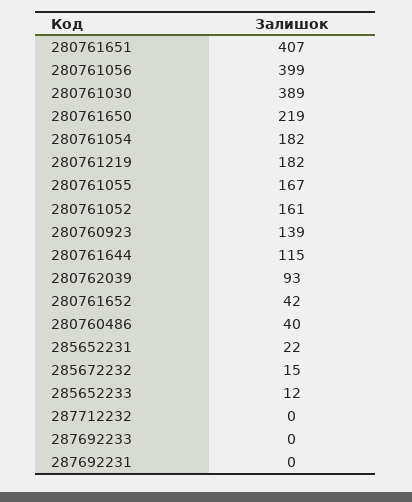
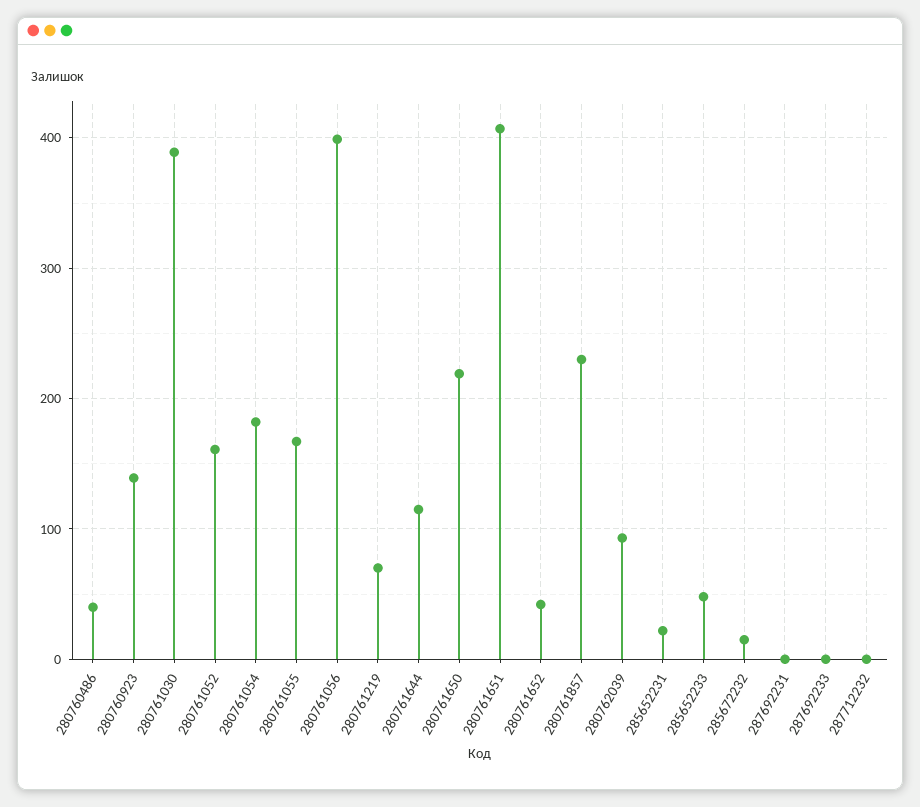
  {
    "280761651": 407,
    "280761056": 399,
    "280761030": 389,
    "280761650": 219,
    "280761054": 182,
-   "280761219": 182,
+   "280761219": 70,
    "280761055": 167,
    "280761052": 161,
    "280760923": 139,
    "280761644": 115,
    "280762039": 93,
    "280761652": 42,
    "280760486": 40,
    "285652231": 22,
    "285672232": 15,
-   "285652233": 12,
+   "285652233": 50,
    "287712232": 0,
    "287692233": 0,
-   "287692231": 0
+   "287692231": 0,
+   "280761857": 230
  }

